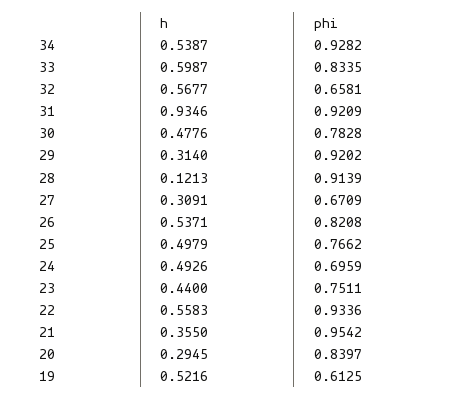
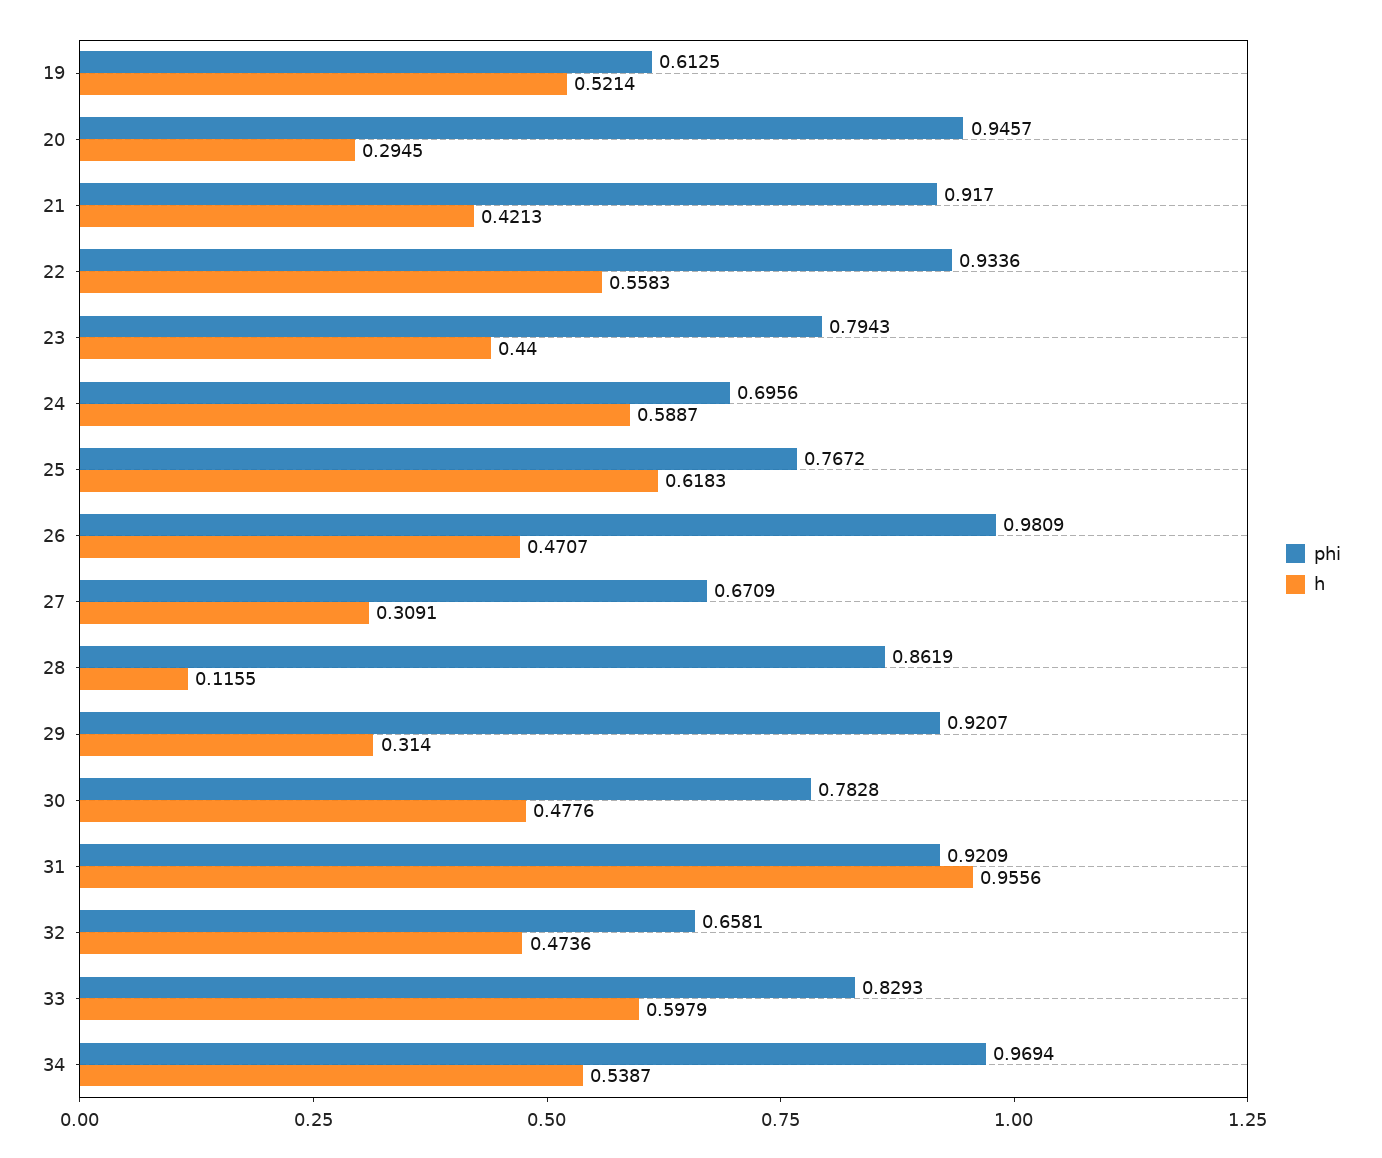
  {
    "h": {
      "34": 0.5387,
-     "33": 0.5987,
+     "33": 0.5979,
-     "32": 0.5677,
+     "32": 0.4736,
-     "31": 0.9346,
+     "31": 0.9556,
      "30": 0.4776,
      "29": 0.314,
-     "28": 0.1213,
+     "28": 0.1155,
      "27": 0.3091,
-     "26": 0.5371,
+     "26": 0.4707,
-     "25": 0.4979,
+     "25": 0.6183,
-     "24": 0.4926,
+     "24": 0.5887,
      "23": 0.44,
      "22": 0.5583,
-     "21": 0.355,
+     "21": 0.4213,
      "20": 0.2945,
-     "19": 0.5216
+     "19": 0.5214
    },
    "phi": {
-     "34": 0.9282,
+     "34": 0.9694,
-     "33": 0.8335,
+     "33": 0.8293,
      "32": 0.6581,
      "31": 0.9209,
      "30": 0.7828,
-     "29": 0.9202,
+     "29": 0.9207,
-     "28": 0.9139,
+     "28": 0.8619,
      "27": 0.6709,
-     "26": 0.8208,
+     "26": 0.9809,
-     "25": 0.7662,
+     "25": 0.7672,
-     "24": 0.6959,
+     "24": 0.6956,
-     "23": 0.7511,
+     "23": 0.7943,
      "22": 0.9336,
-     "21": 0.9542,
+     "21": 0.917,
-     "20": 0.8397,
+     "20": 0.9457,
      "19": 0.6125
    }
  }

